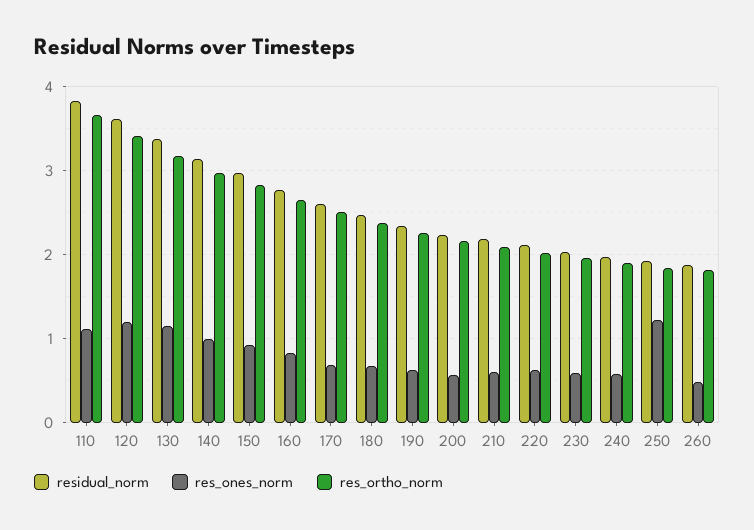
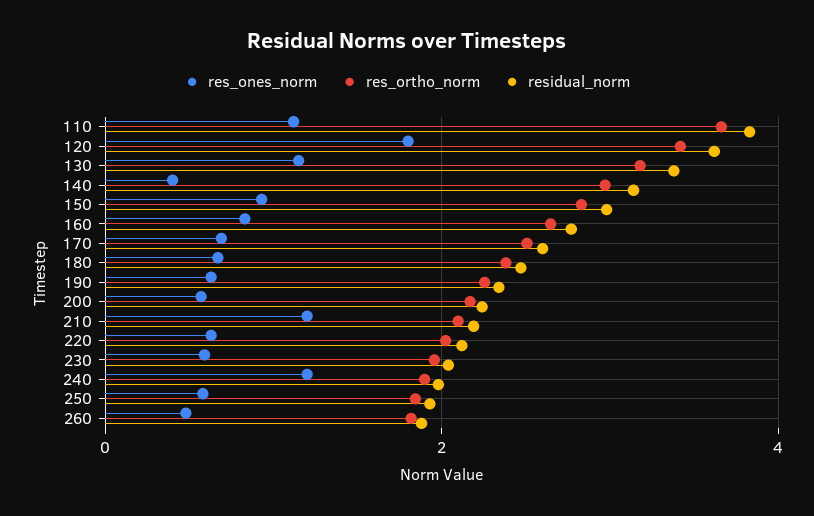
  {
    "residual_norm": {
      "110": 3.8,
      "120": 3.6,
      "130": 3.4,
      "140": 3.1,
      "150": 3,
      "160": 2.8,
      "170": 2.6,
      "180": 2.5,
      "190": 2.3,
      "200": 2.2,
      "210": 2.2,
      "220": 2.1,
      "230": 2,
      "240": 2,
      "250": 1.9,
      "260": 1.9
    },
    "res_ones_norm": {
      "110": 1.1,
-     "120": 1.2,
+     "120": 1.8,
      "130": 1.2,
-     "140": 1,
+     "140": 0.4,
      "150": 0.9,
      "160": 0.8,
      "170": 0.7,
      "180": 0.7,
      "190": 0.6,
      "200": 0.6,
-     "210": 0.6,
+     "210": 1.2,
      "220": 0.6,
      "230": 0.6,
-     "240": 0.6,
+     "240": 1.2,
-     "250": 1.2,
+     "250": 0.6,
      "260": 0.5
    },
    "res_ortho_norm": {
      "110": 3.7,
      "120": 3.4,
      "130": 3.2,
      "140": 3,
      "150": 2.8,
      "160": 2.6,
      "170": 2.5,
      "180": 2.4,
      "190": 2.3,
      "200": 2.2,
      "210": 2.1,
      "220": 2,
      "230": 2,
      "240": 1.9,
      "250": 1.8,
      "260": 1.8
    }
  }

